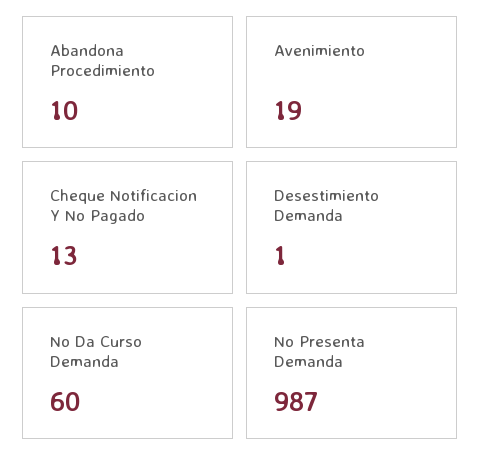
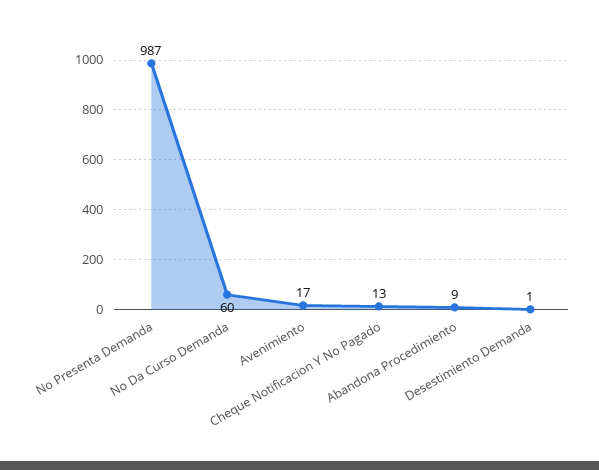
  {
-   "Abandona Procedimiento": 10,
+   "Abandona Procedimiento": 9,
-   "Avenimiento": 19,
+   "Avenimiento": 17,
    "Cheque Notificacion Y No Pagado": 13,
    "Desestimiento Demanda": 1,
    "No Da Curso Demanda": 60,
    "No Presenta Demanda": 987
  }

